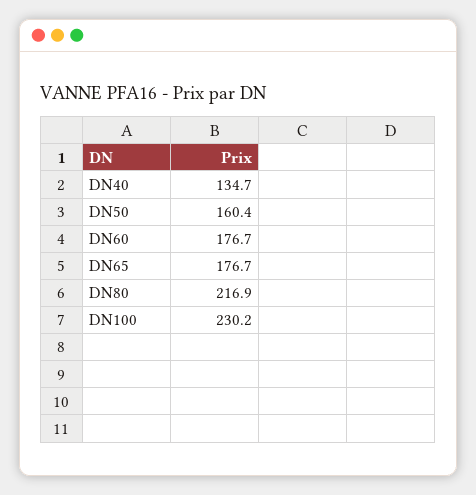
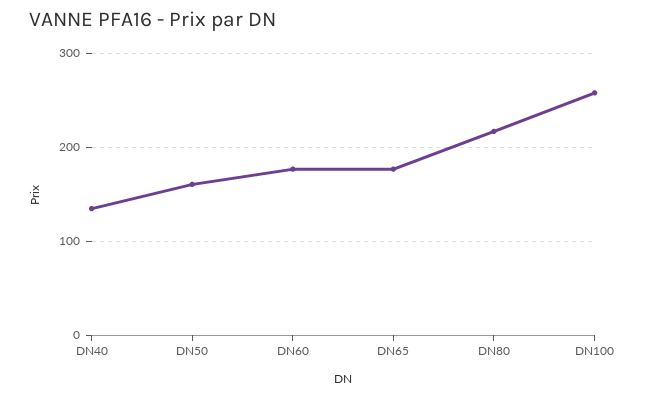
  {
    "DN40": 134.7,
    "DN50": 160.4,
    "DN60": 176.7,
    "DN65": 176.7,
    "DN80": 216.9,
-   "DN100": 230.2
+   "DN100": 260
  }

